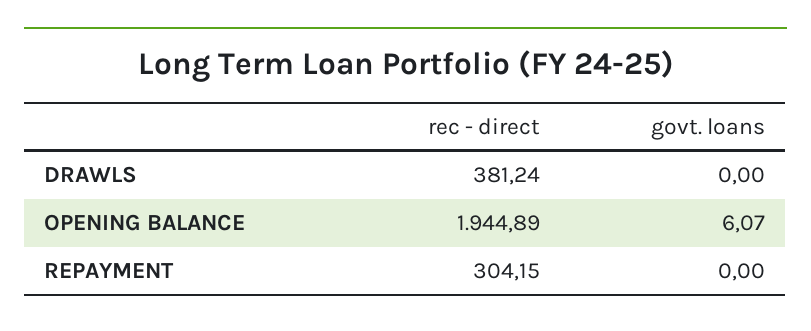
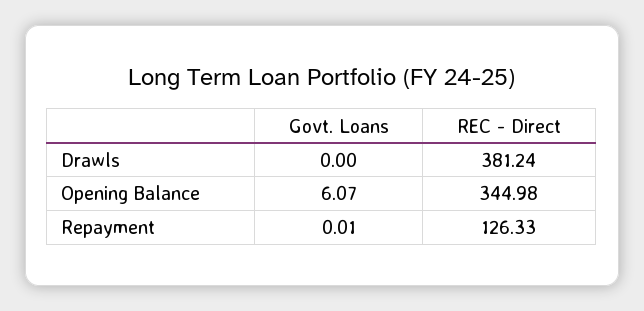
  {
    "rec - direct": {
      "DRAWLS": 381.24,
-     "OPENING BALANCE": 1944.89,
+     "OPENING BALANCE": 344.98,
-     "REPAYMENT": 304.15
+     "REPAYMENT": 126.33
    },
    "govt. loans": {
      "DRAWLS": 0,
      "OPENING BALANCE": 6.07,
-     "REPAYMENT": 0
+     "REPAYMENT": 0.01
    }
  }

